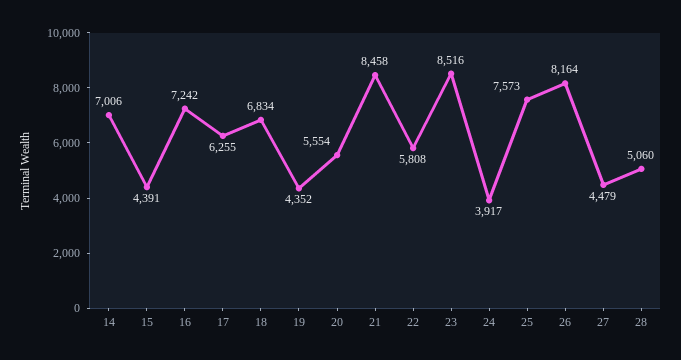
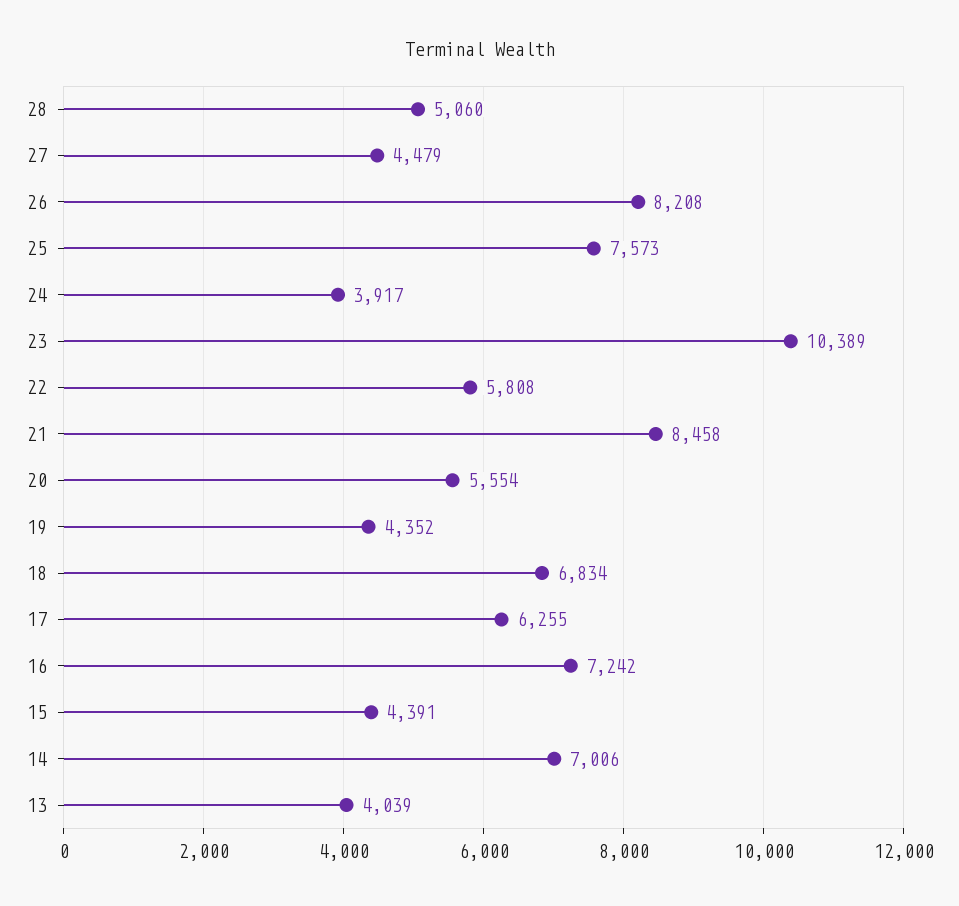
  {
    "14": 7006,
    "15": 4391,
    "16": 7242,
    "17": 6255,
    "18": 6834,
    "19": 4352,
    "20": 5554,
    "21": 8458,
    "22": 5808,
-   "23": 8516,
+   "23": 10389,
    "24": 3917,
    "25": 7573,
-   "26": 8164,
+   "26": 8208,
    "27": 4479,
-   "28": 5060
+   "28": 5060,
+   "13": 4039
  }

